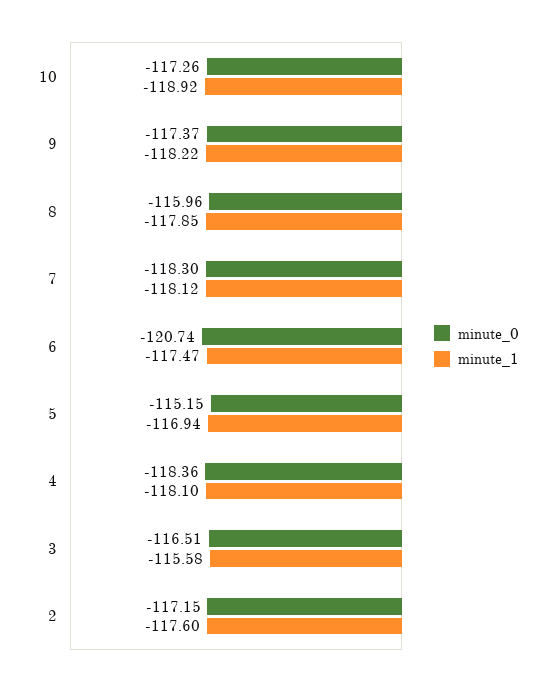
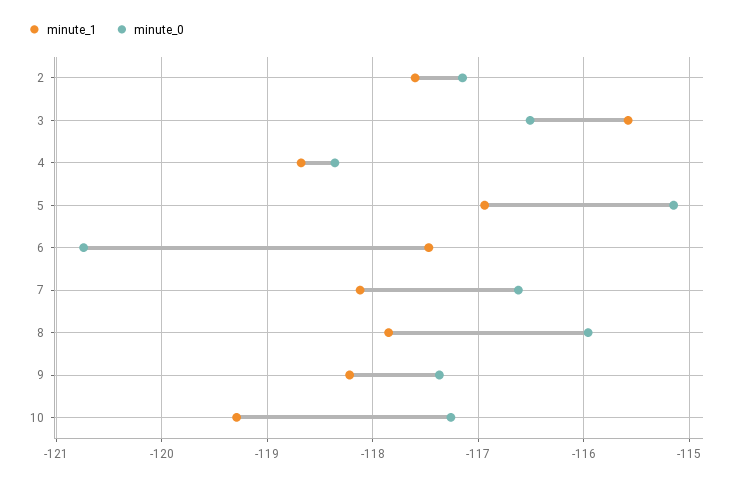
  {
    "minute_0": {
      "10": -117.26,
      "9": -117.37,
      "8": -115.96,
-     "7": -118.3,
+     "7": -116.6,
      "6": -120.74,
      "5": -115.15,
      "4": -118.36,
      "3": -116.51,
      "2": -117.15
    },
    "minute_1": {
-     "10": -118.92,
+     "10": -119.3,
      "9": -118.22,
      "8": -117.85,
      "7": -118.12,
      "6": -117.47,
      "5": -116.94,
-     "4": -118.1,
+     "4": -118.7,
      "3": -115.58,
      "2": -117.6
    }
  }

